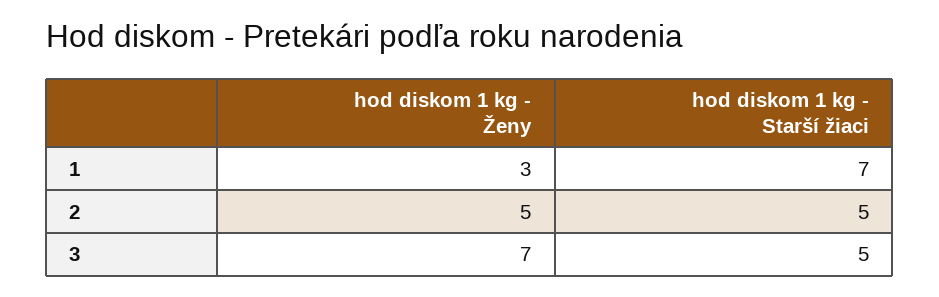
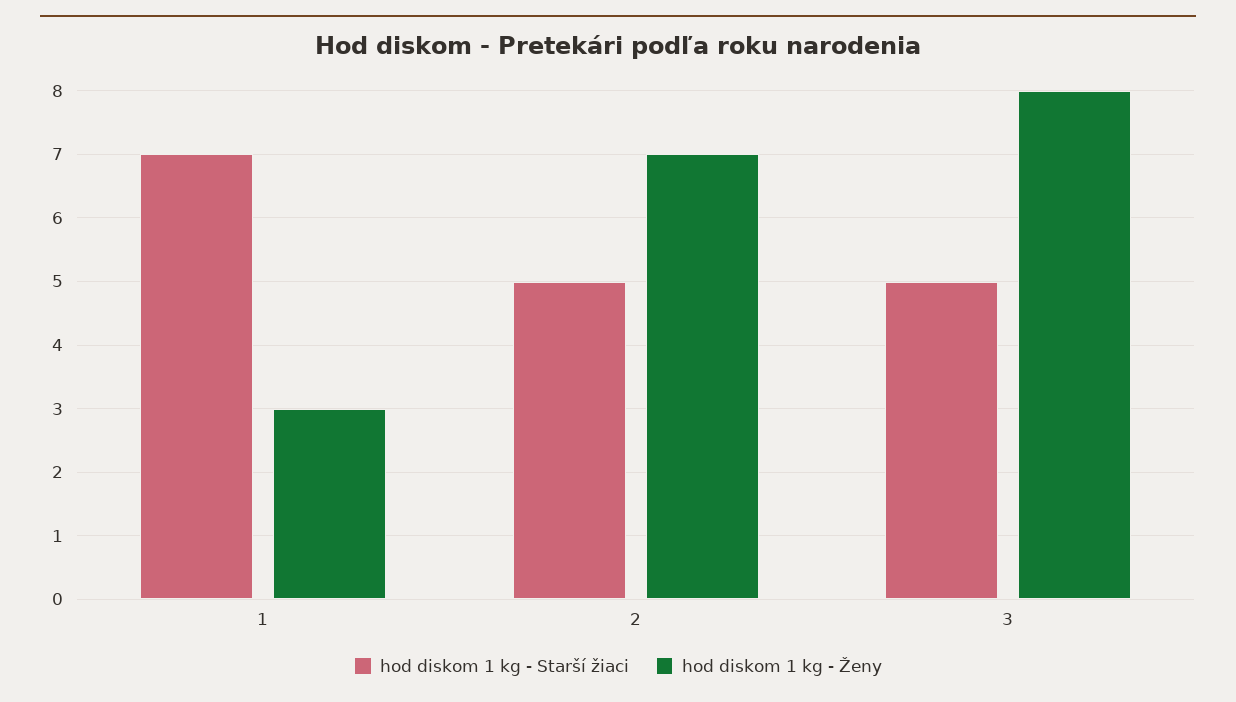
  {
    "hod diskom 1 kg - Ženy": {
      "1": 3,
-     "2": 5,
+     "2": 7,
-     "3": 7
+     "3": 8
    },
    "hod diskom 1 kg - Starší žiaci": {
      "1": 7,
      "2": 5,
      "3": 5
    }
  }

